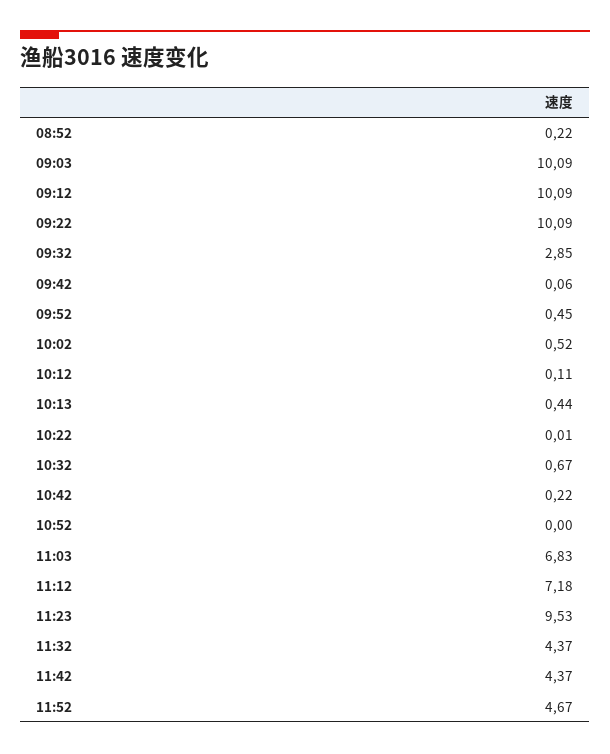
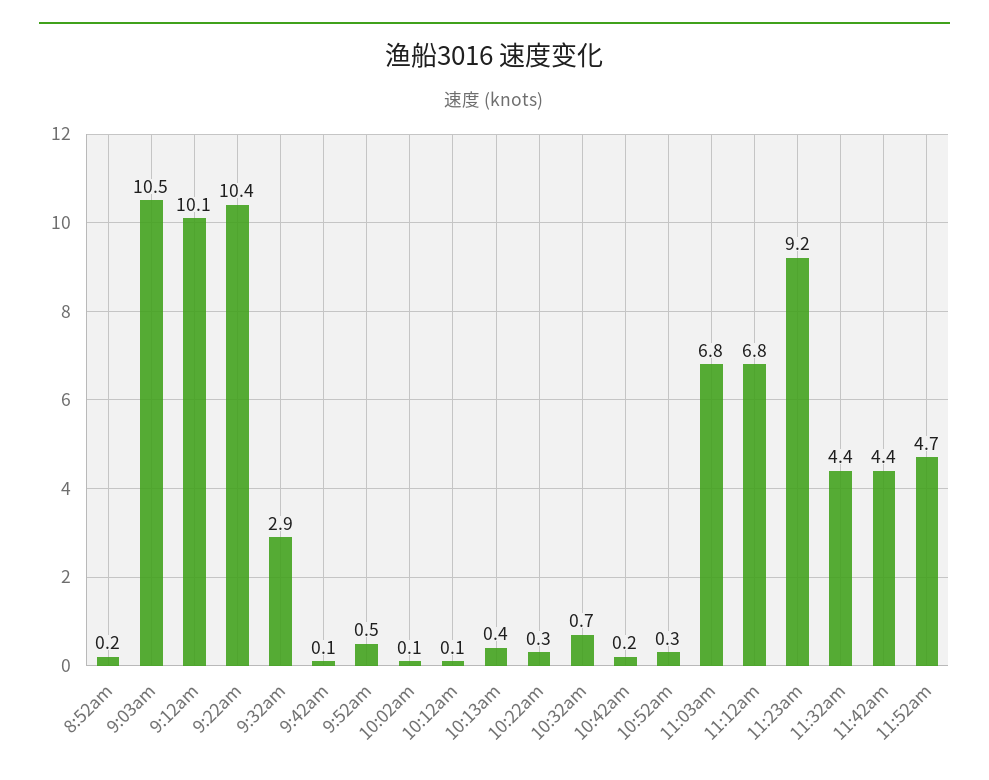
  {
    "08:52": 0.22,
-   "09:03": 10.09,
+   "09:03": 10.5,
    "09:12": 10.09,
-   "09:22": 10.09,
+   "09:22": 10.4,
    "09:32": 2.85,
    "09:42": 0.06,
    "09:52": 0.45,
-   "10:02": 0.52,
+   "10:02": 0.1,
    "10:12": 0.11,
    "10:13": 0.44,
-   "10:22": 0.01,
+   "10:22": 0.3,
    "10:32": 0.67,
    "10:42": 0.22,
-   "10:52": 0,
+   "10:52": 0.3,
    "11:03": 6.83,
-   "11:12": 7.18,
+   "11:12": 6.8,
-   "11:23": 9.53,
+   "11:23": 9.2,
    "11:32": 4.37,
    "11:42": 4.37,
    "11:52": 4.67
  }

